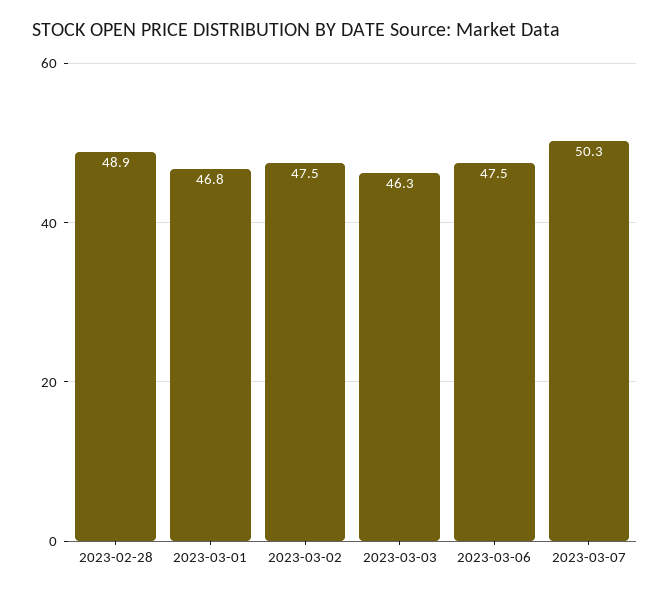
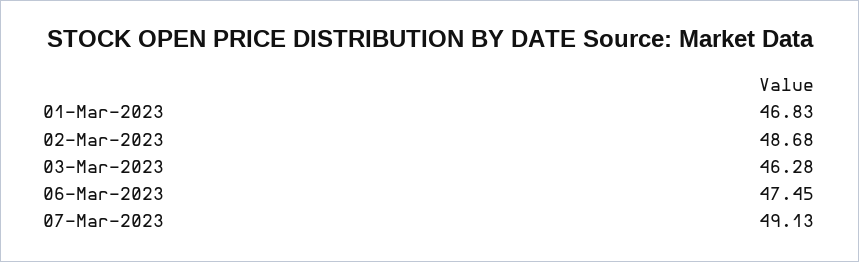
  {
-   "2023-02-28": 48.9,
    "2023-03-01": 46.83,
-   "2023-03-02": 47.5,
+   "2023-03-02": 48.68,
    "2023-03-03": 46.28,
    "2023-03-06": 47.45,
-   "2023-03-07": 50.3
+   "2023-03-07": 49.13
  }

